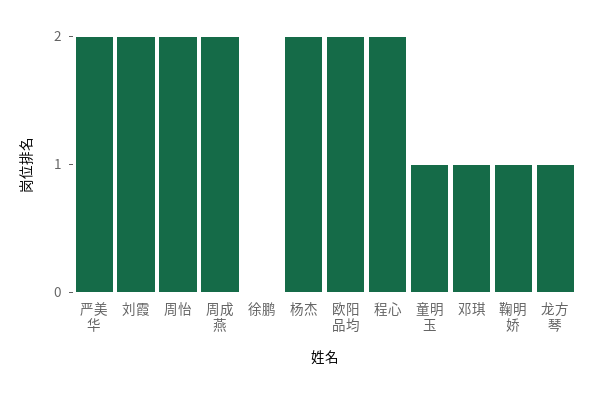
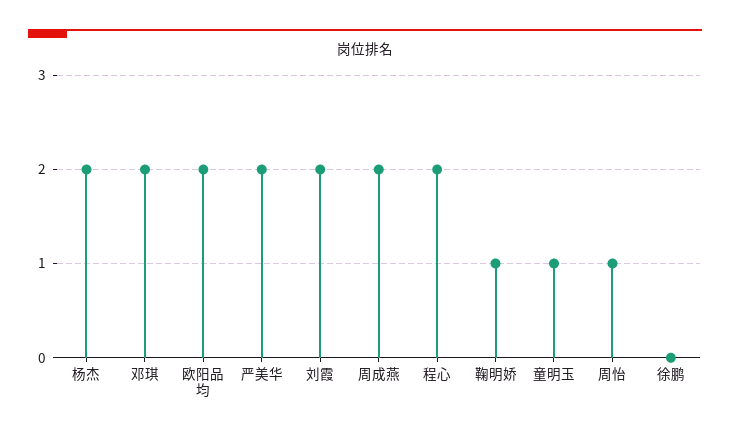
  {
    "严美华": 2,
    "刘霞": 2,
-   "周怡": 2,
+   "周怡": 1,
    "周成燕": 2,
    "徐鹏": 0,
    "杨杰": 2,
    "欧阳品均": 2,
    "程心": 2,
    "童明玉": 1,
-   "邓琪": 1,
+   "邓琪": 2,
-   "鞠明娇": 1,
+   "鞠明娇": 1
-   "龙方琴": 1
  }

